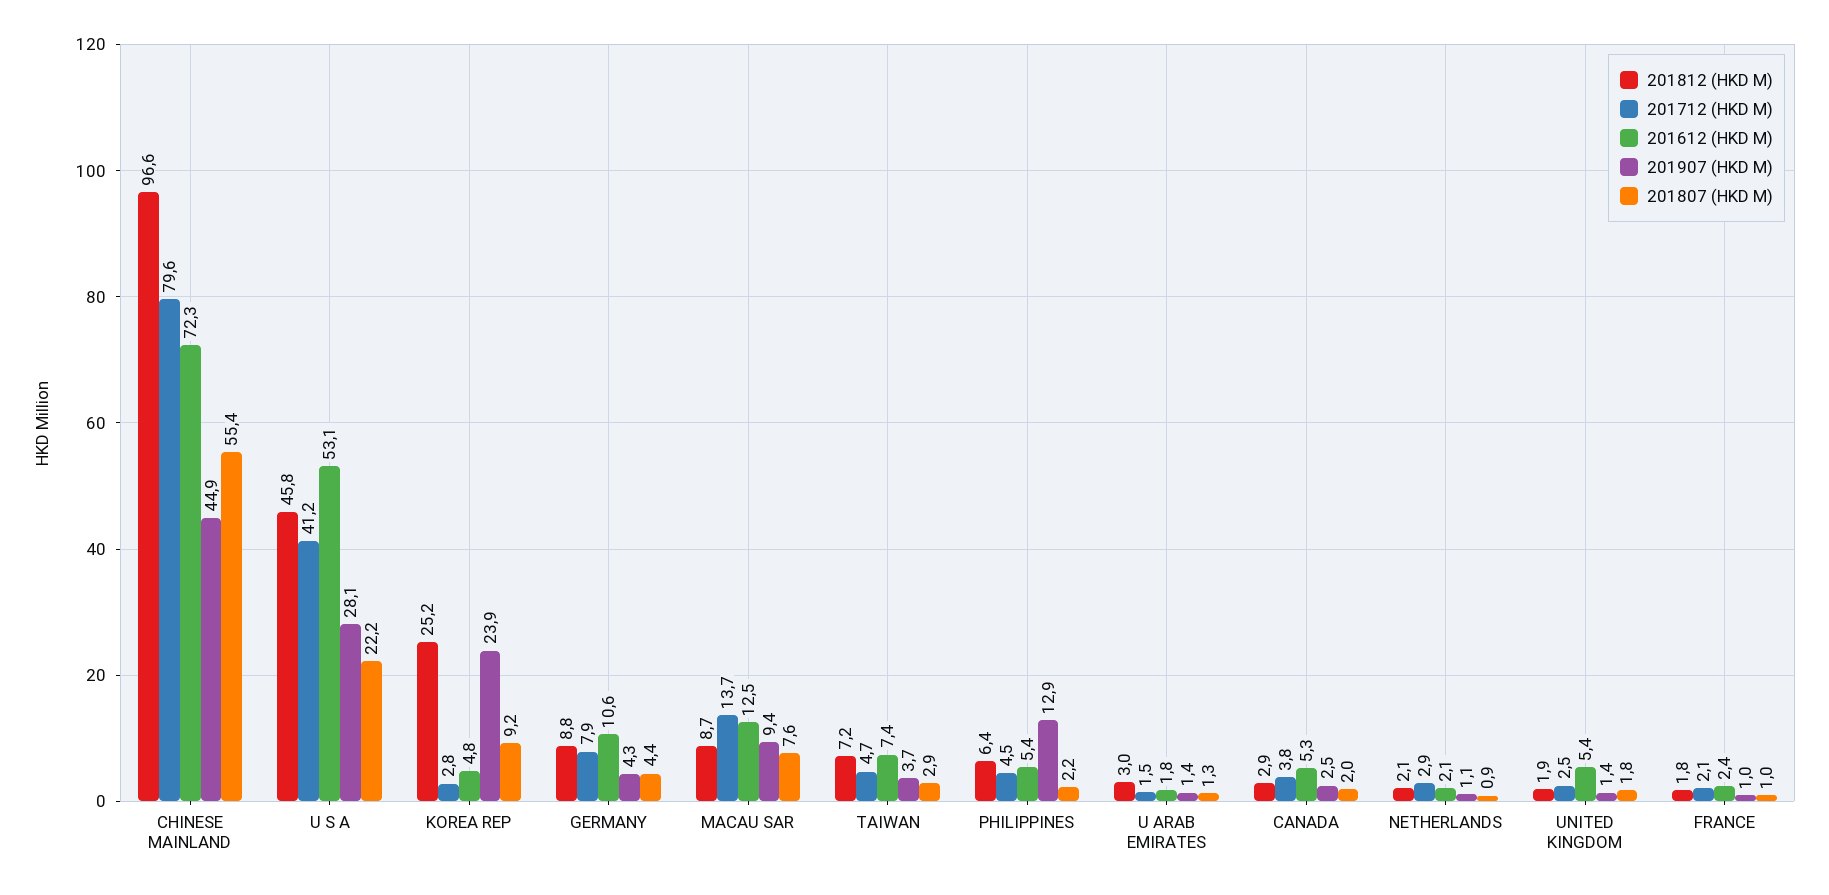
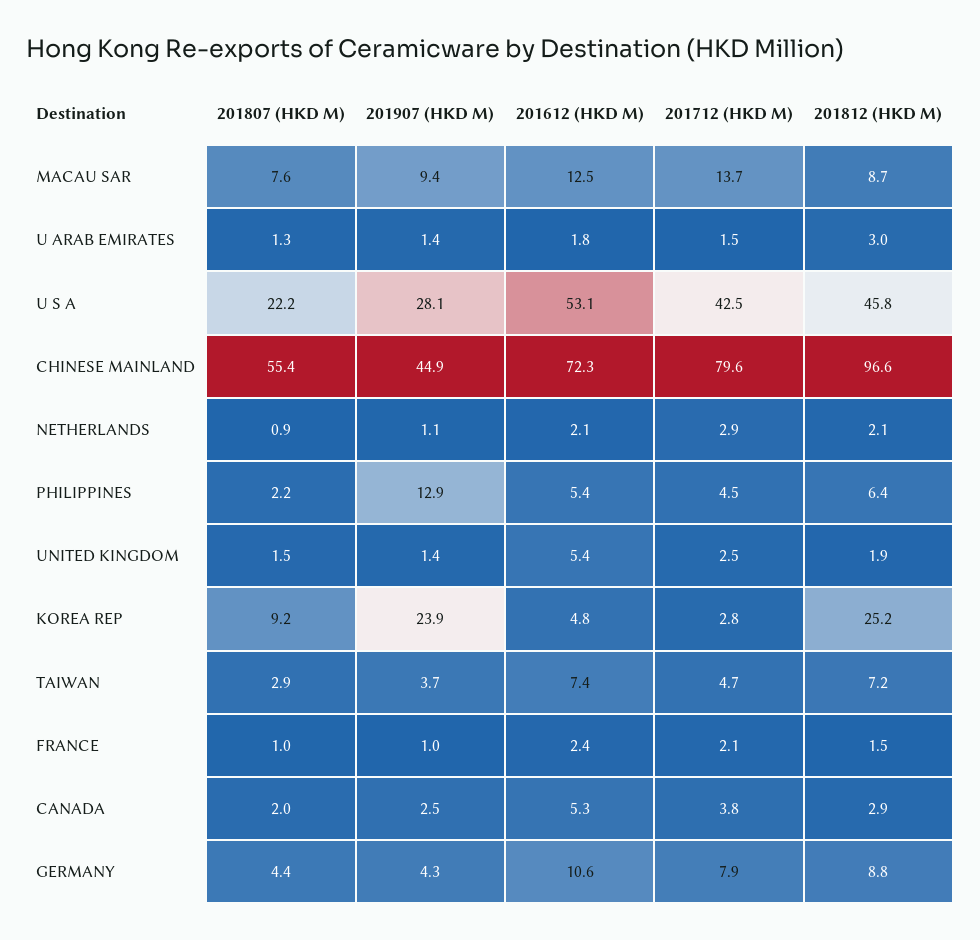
  {
    "201812 (HKD M)": {
      "CHINESE MAINLAND": 96.6,
      "U S A": 45.8,
      "KOREA REP": 25.2,
      "GERMANY": 8.8,
      "MACAU SAR": 8.7,
      "TAIWAN": 7.2,
      "PHILIPPINES": 6.4,
      "U ARAB EMIRATES": 3,
      "CANADA": 2.9,
      "NETHERLANDS": 2.1,
      "UNITED KINGDOM": 1.9,
-     "FRANCE": 1.8
+     "FRANCE": 1.5
    },
    "201712 (HKD M)": {
      "CHINESE MAINLAND": 79.6,
-     "U S A": 41.2,
+     "U S A": 42.5,
      "KOREA REP": 2.8,
      "GERMANY": 7.9,
      "MACAU SAR": 13.7,
      "TAIWAN": 4.7,
      "PHILIPPINES": 4.5,
      "U ARAB EMIRATES": 1.5,
      "CANADA": 3.8,
      "NETHERLANDS": 2.9,
      "UNITED KINGDOM": 2.5,
      "FRANCE": 2.1
    },
    "201612 (HKD M)": {
      "CHINESE MAINLAND": 72.3,
      "U S A": 53.1,
      "KOREA REP": 4.8,
      "GERMANY": 10.6,
      "MACAU SAR": 12.5,
      "TAIWAN": 7.4,
      "PHILIPPINES": 5.4,
      "U ARAB EMIRATES": 1.8,
      "CANADA": 5.3,
      "NETHERLANDS": 2.1,
      "UNITED KINGDOM": 5.4,
      "FRANCE": 2.4
    },
    "201907 (HKD M)": {
      "CHINESE MAINLAND": 44.9,
      "U S A": 28.1,
      "KOREA REP": 23.9,
      "GERMANY": 4.3,
      "MACAU SAR": 9.4,
      "TAIWAN": 3.7,
      "PHILIPPINES": 12.9,
      "U ARAB EMIRATES": 1.4,
      "CANADA": 2.5,
      "NETHERLANDS": 1.1,
      "UNITED KINGDOM": 1.4,
      "FRANCE": 1
    },
    "201807 (HKD M)": {
      "CHINESE MAINLAND": 55.4,
      "U S A": 22.2,
      "KOREA REP": 9.2,
      "GERMANY": 4.4,
      "MACAU SAR": 7.6,
      "TAIWAN": 2.9,
      "PHILIPPINES": 2.2,
      "U ARAB EMIRATES": 1.3,
      "CANADA": 2,
      "NETHERLANDS": 0.9,
-     "UNITED KINGDOM": 1.8,
+     "UNITED KINGDOM": 1.5,
      "FRANCE": 1
    }
  }

